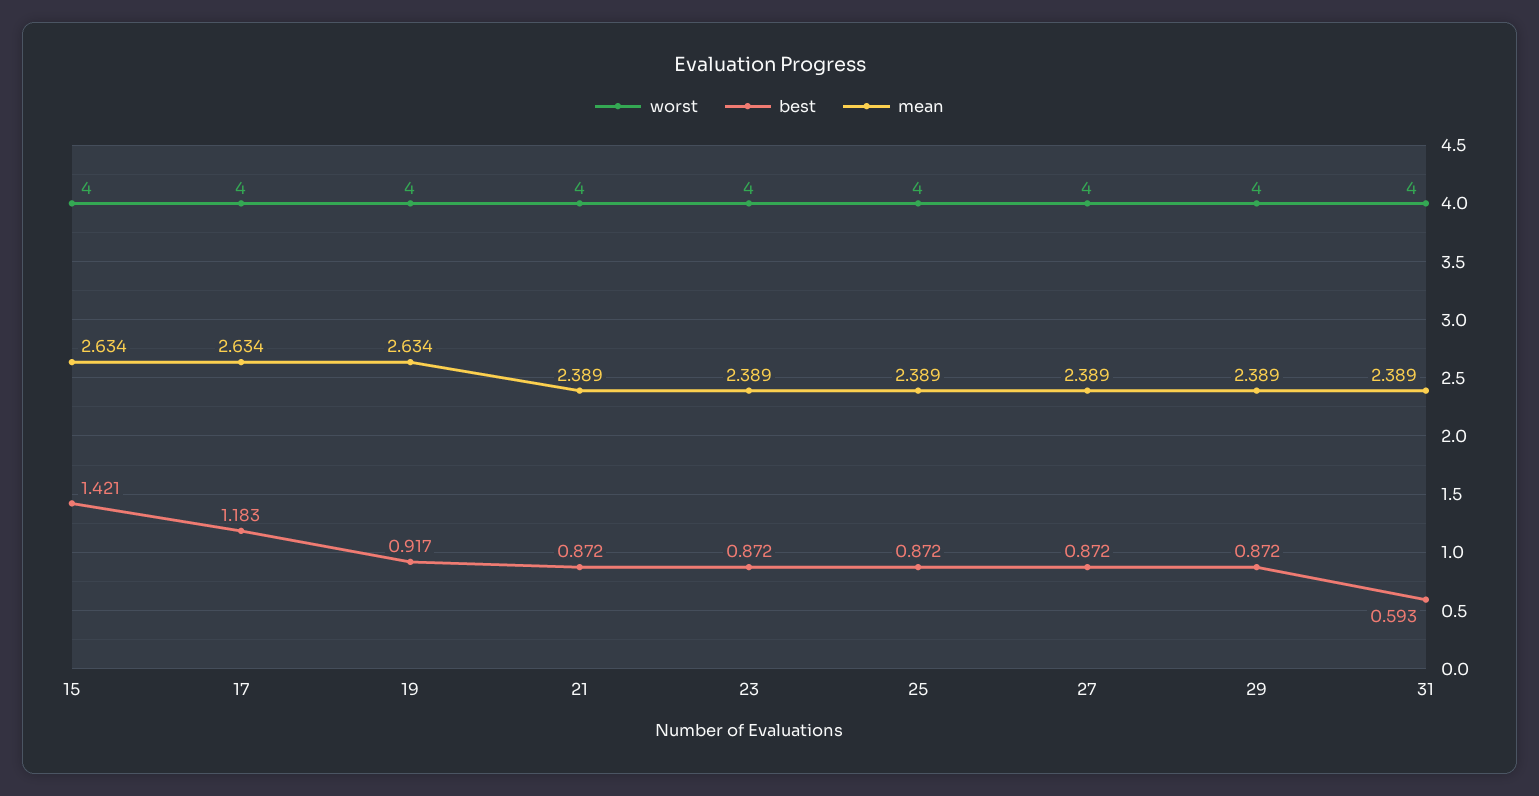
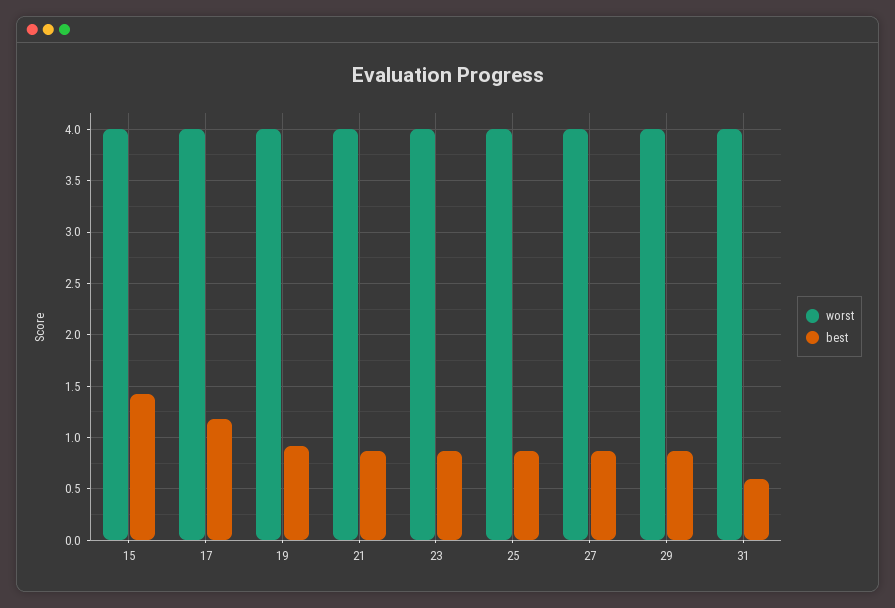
  {
    "worst": {
      "15": 4,
      "17": 4,
      "19": 4,
      "21": 4,
      "23": 4,
      "25": 4,
      "27": 4,
      "29": 4,
      "31": 4
    },
    "best": {
      "15": 1.421,
      "17": 1.183,
      "19": 0.917,
      "21": 0.872,
      "23": 0.872,
      "25": 0.872,
      "27": 0.872,
      "29": 0.872,
      "31": 0.593
-   },
+   }
-   "mean": {
-     "15": 2.634,
-     "17": 2.634,
-     "19": 2.634,
-     "21": 2.389,
-     "23": 2.389,
-     "25": 2.389,
-     "27": 2.389,
-     "29": 2.389,
-     "31": 2.389
-   }
  }

